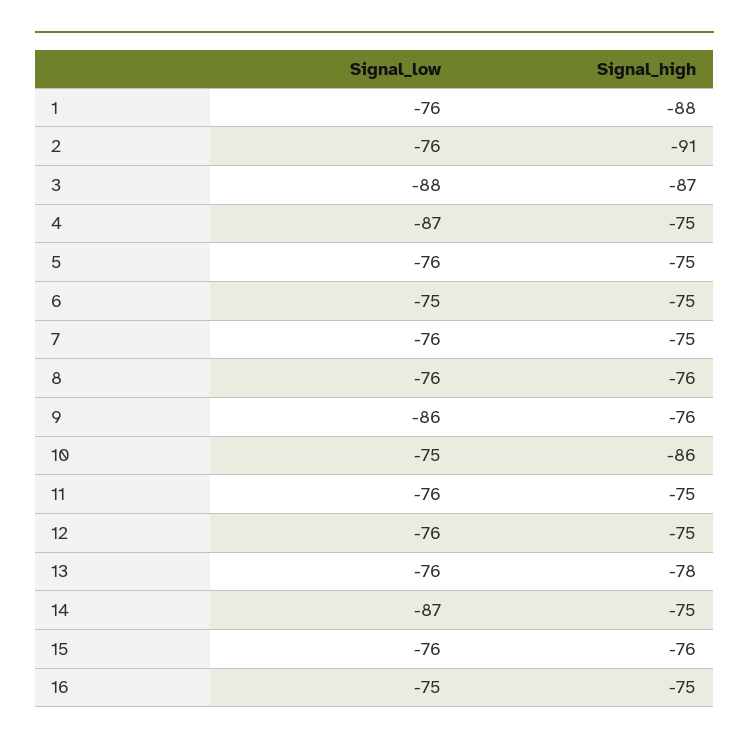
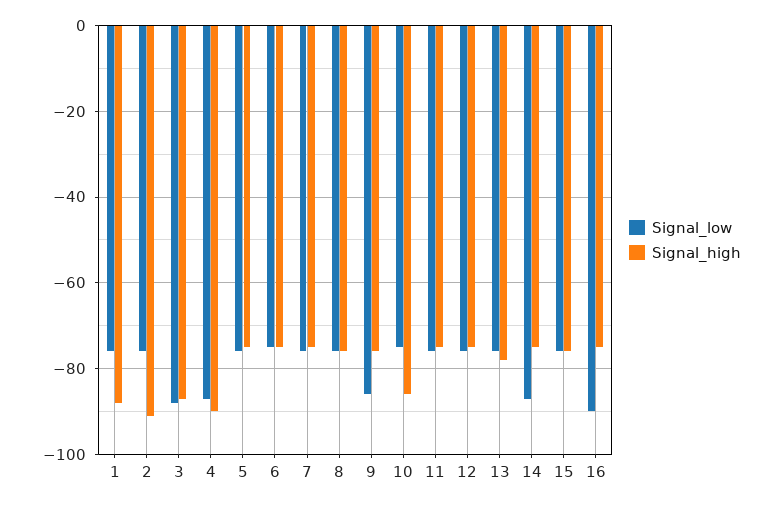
  {
    "Signal_low": {
      "1": -76,
      "2": -76,
      "3": -88,
      "4": -87,
      "5": -76,
      "6": -75,
      "7": -76,
      "8": -76,
      "9": -86,
      "10": -75,
      "11": -76,
      "12": -76,
      "13": -76,
      "14": -87,
      "15": -76,
-     "16": -75
+     "16": -90
    },
    "Signal_high": {
      "1": -88,
      "2": -91,
      "3": -87,
-     "4": -75,
+     "4": -90,
      "5": -75,
      "6": -75,
      "7": -75,
      "8": -76,
      "9": -76,
      "10": -86,
      "11": -75,
      "12": -75,
      "13": -78,
      "14": -75,
      "15": -76,
      "16": -75
    }
  }

